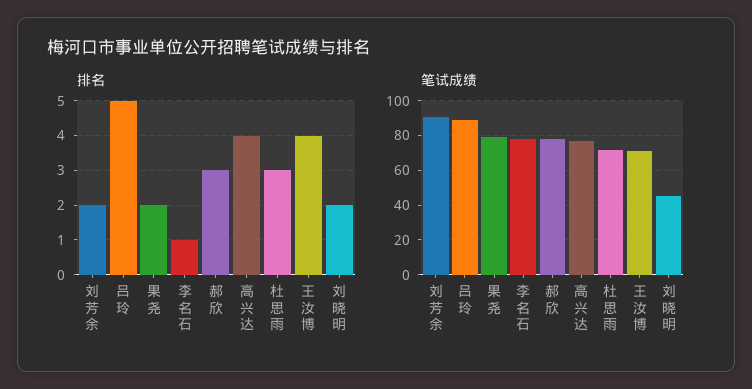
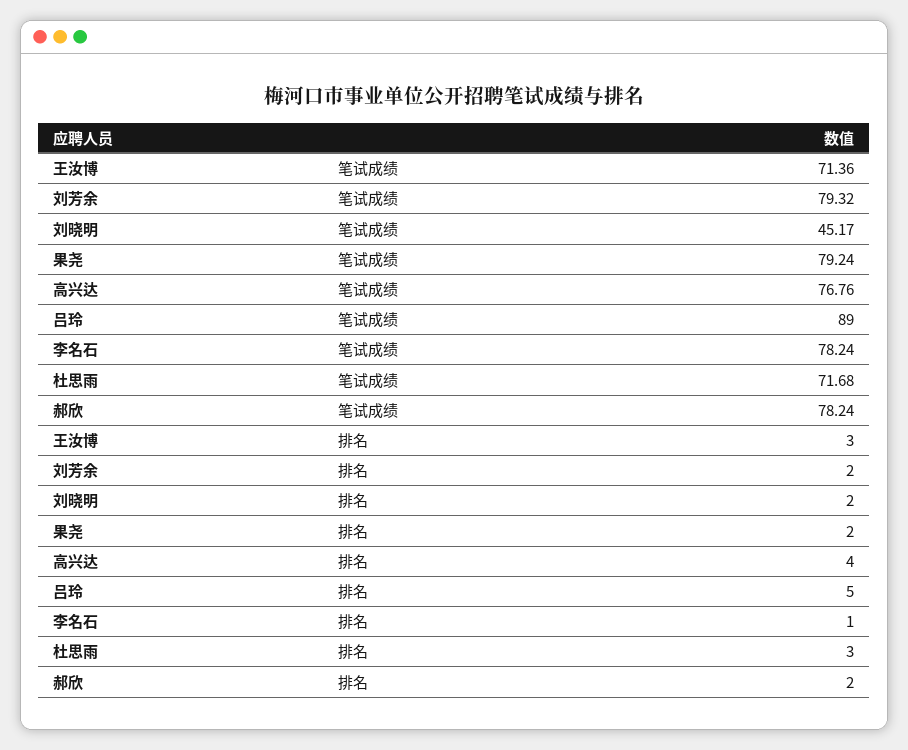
  {
    "排名": {
      "刘芳余": 2,
      "吕玲": 5,
      "果尧": 2,
      "李名石": 1,
-     "郝欣": 3,
+     "郝欣": 2,
      "高兴达": 4,
      "杜思雨": 3,
-     "王汝博": 4,
+     "王汝博": 3,
      "刘晓明": 2
    },
    "笔试成绩": {
-     "刘芳余": 90,
+     "刘芳余": 79.32,
      "吕玲": 89,
      "果尧": 79.24,
      "李名石": 78.24,
      "郝欣": 78.24,
      "高兴达": 76.76,
      "杜思雨": 71.68,
      "王汝博": 71.36,
      "刘晓明": 45.17
    }
  }

